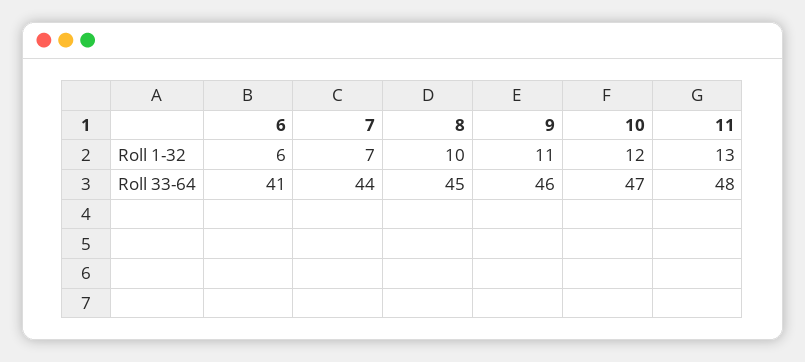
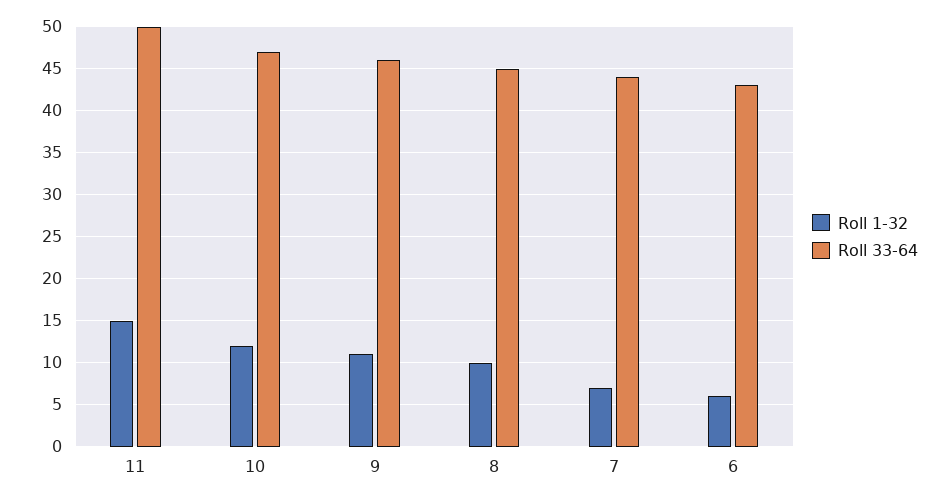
  {
    "Roll 1-32": {
      "6": 6,
      "7": 7,
      "8": 10,
      "9": 11,
      "10": 12,
-     "11": 13
+     "11": 15
    },
    "Roll 33-64": {
-     "6": 41,
+     "6": 43,
      "7": 44,
      "8": 45,
      "9": 46,
      "10": 47,
-     "11": 48
+     "11": 50
    }
  }

